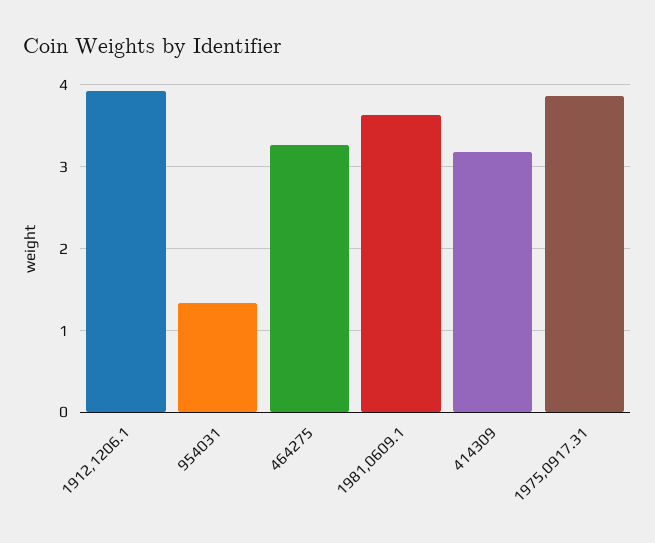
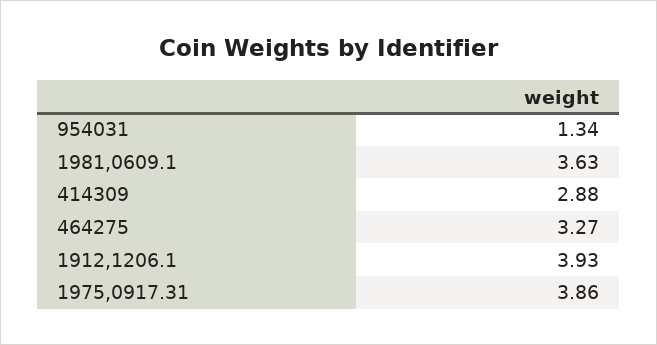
  {
    "1912,1206.1": 3.93,
    "954031": 1.34,
    "464275": 3.27,
    "1981,0609.1": 3.63,
-   "414309": 3.2,
+   "414309": 2.88,
    "1975,0917.31": 3.86
  }

